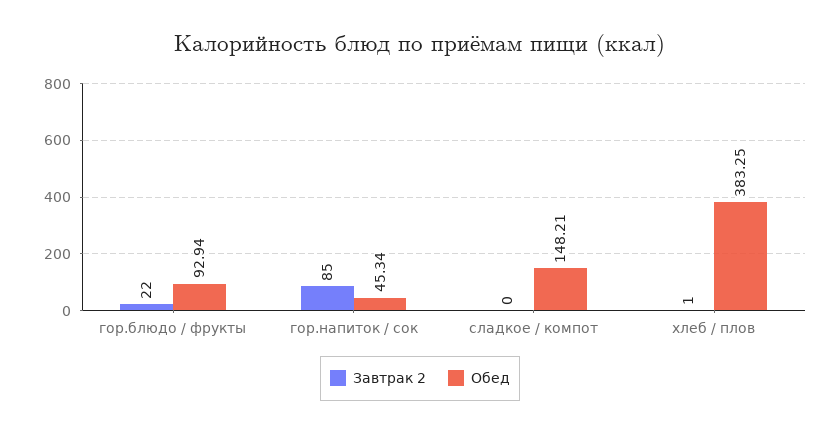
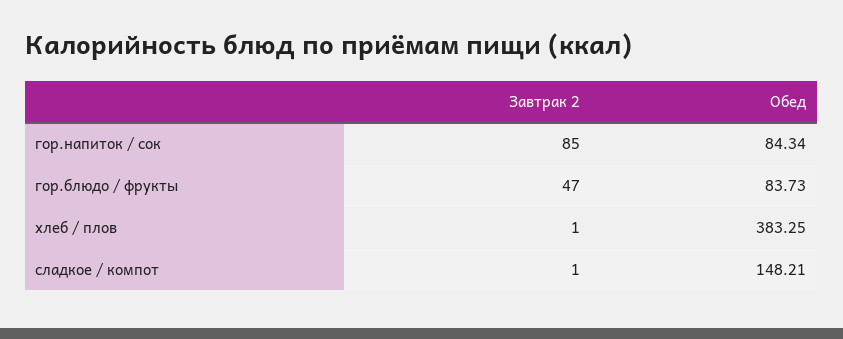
  {
    "Завтрак 2": {
-     "гор.блюдо / фрукты": 22,
+     "гор.блюдо / фрукты": 47,
      "гор.напиток / сок": 85,
-     "сладкое / компот": 0,
+     "сладкое / компот": 1,
      "хлеб / плов": 1
    },
    "Обед": {
-     "гор.блюдо / фрукты": 92.94,
+     "гор.блюдо / фрукты": 83.73,
-     "гор.напиток / сок": 45.34,
+     "гор.напиток / сок": 84.34,
      "сладкое / компот": 148.21,
      "хлеб / плов": 383.25
    }
  }

